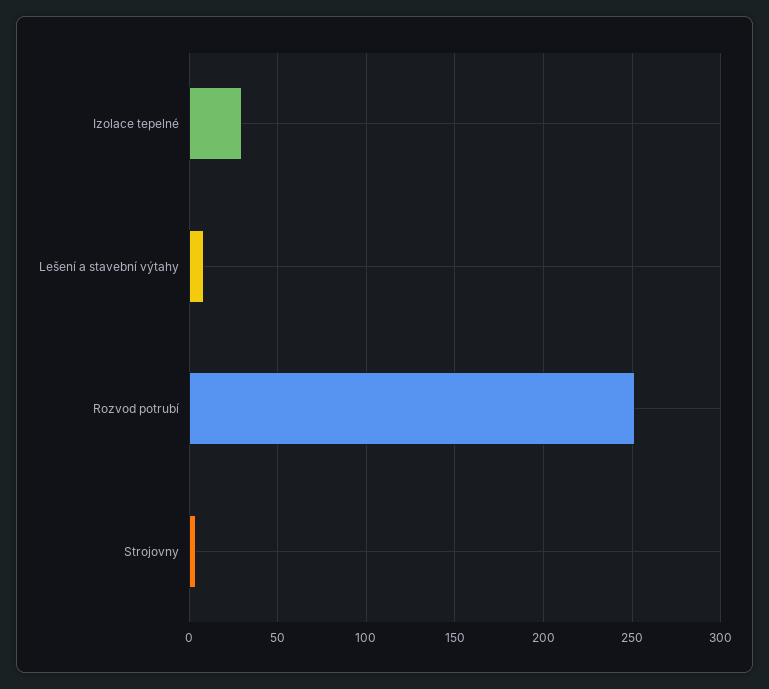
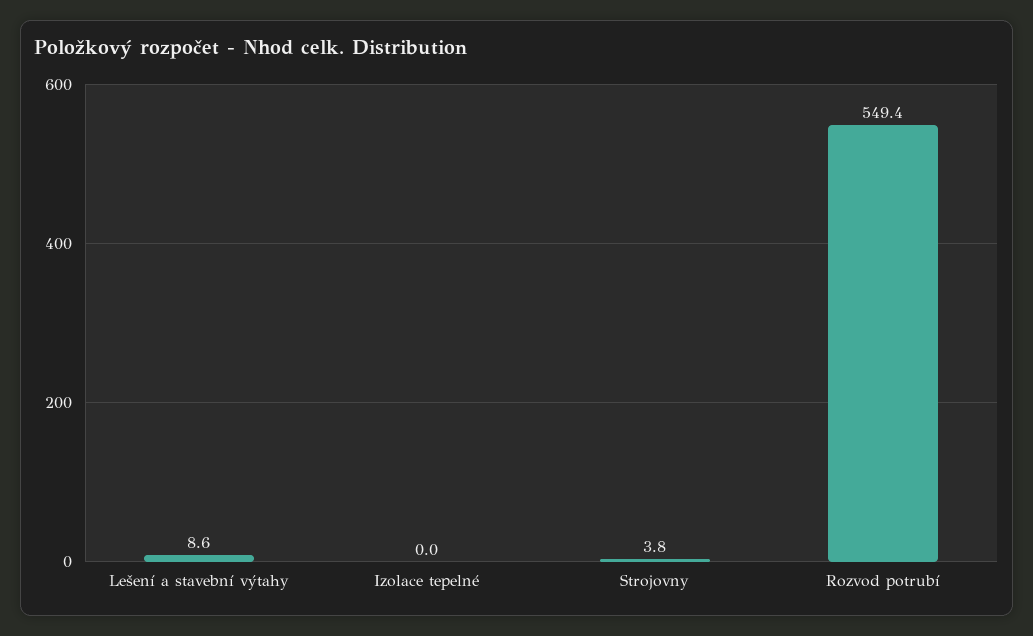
  {
-   "Izolace tepelné": 30,
+   "Izolace tepelné": 0,
    "Lešení a stavební výtahy": 8.6,
-   "Rozvod potrubí": 250,
+   "Rozvod potrubí": 549.4,
    "Strojovny": 3.8
  }

